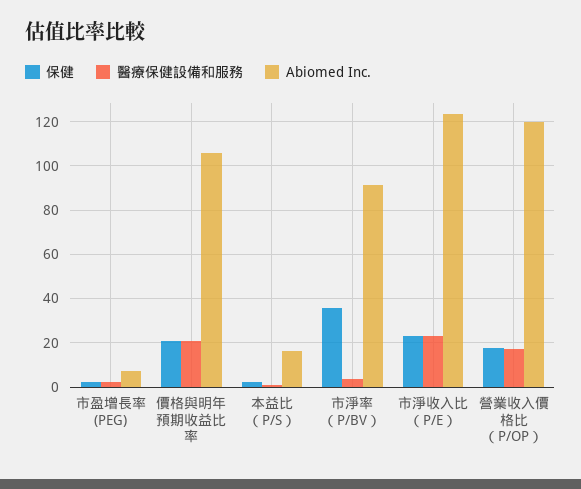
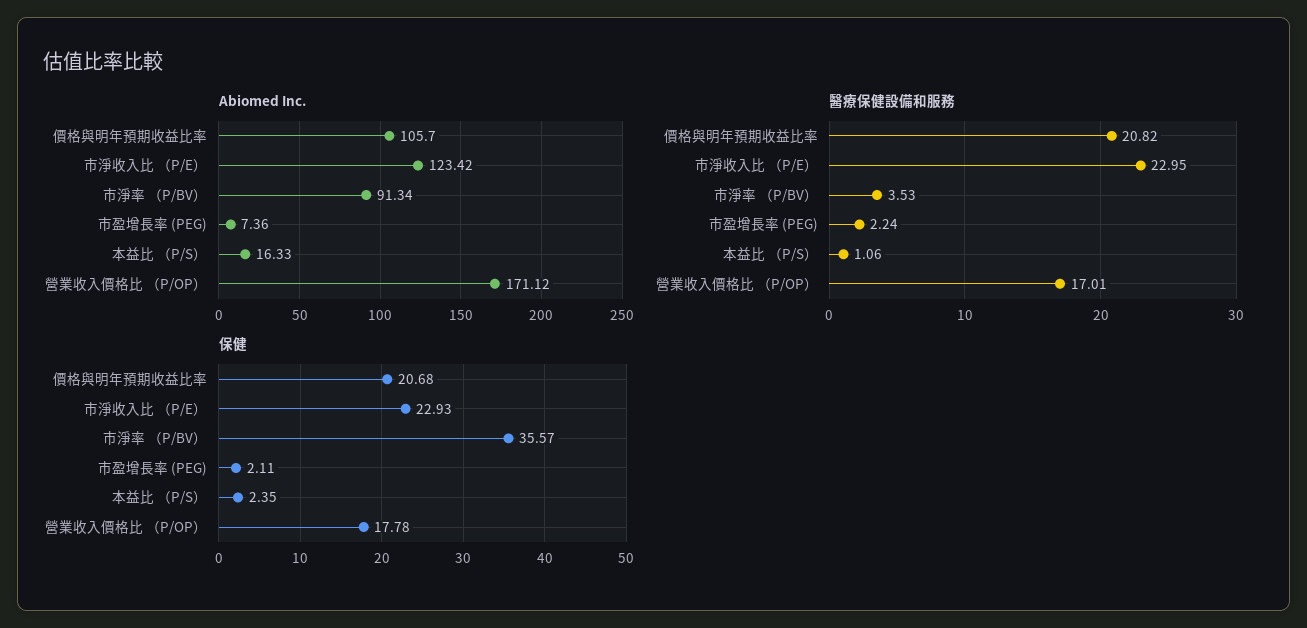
  {
    "保健": {
      "市盈增長率 (PEG)": 2.11,
      "價格與明年預期收益比率": 20.68,
      "本益比 （P/S）": 2.35,
      "市淨率 （P/BV）": 35.57,
      "市淨收入比 （P/E）": 22.93,
      "營業收入價格比 （P/OP）": 17.78
    },
    "醫療保健設備和服務": {
      "市盈增長率 (PEG)": 2.24,
      "價格與明年預期收益比率": 20.82,
      "本益比 （P/S）": 1.06,
      "市淨率 （P/BV）": 3.53,
      "市淨收入比 （P/E）": 22.95,
      "營業收入價格比 （P/OP）": 17.01
    },
    "Abiomed Inc.": {
      "市盈增長率 (PEG)": 7.36,
      "價格與明年預期收益比率": 105.7,
      "本益比 （P/S）": 16.33,
      "市淨率 （P/BV）": 91.34,
      "市淨收入比 （P/E）": 123.42,
-     "營業收入價格比 （P/OP）": 120
+     "營業收入價格比 （P/OP）": 171.12
    }
  }

